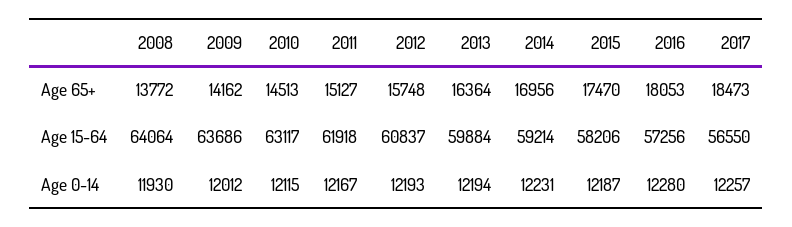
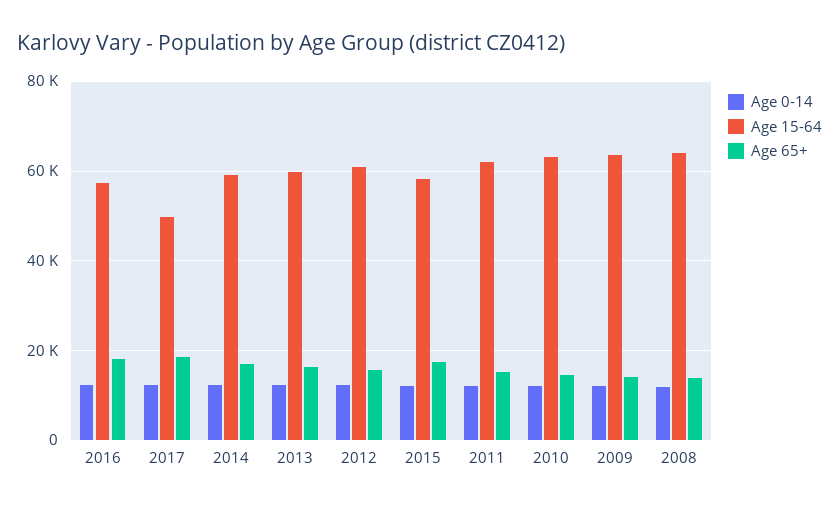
  {
    "Age 65+": {
      "2008": 13772,
      "2009": 14162,
      "2010": 14513,
      "2011": 15127,
      "2012": 15748,
      "2013": 16364,
      "2014": 16956,
      "2015": 17470,
      "2016": 18053,
      "2017": 18473
    },
    "Age 15-64": {
      "2008": 64064,
      "2009": 63686,
      "2010": 63117,
      "2011": 61918,
      "2012": 60837,
      "2013": 59884,
      "2014": 59214,
      "2015": 58206,
      "2016": 57256,
-     "2017": 56550
+     "2017": 50000
    },
    "Age 0-14": {
      "2008": 11930,
      "2009": 12012,
      "2010": 12115,
      "2011": 12167,
      "2012": 12193,
      "2013": 12194,
      "2014": 12231,
      "2015": 12187,
      "2016": 12280,
      "2017": 12257
    }
  }

